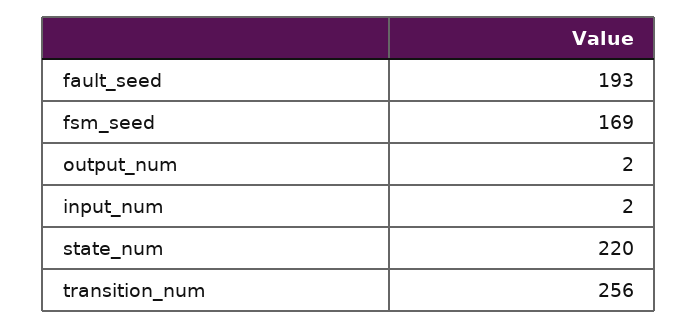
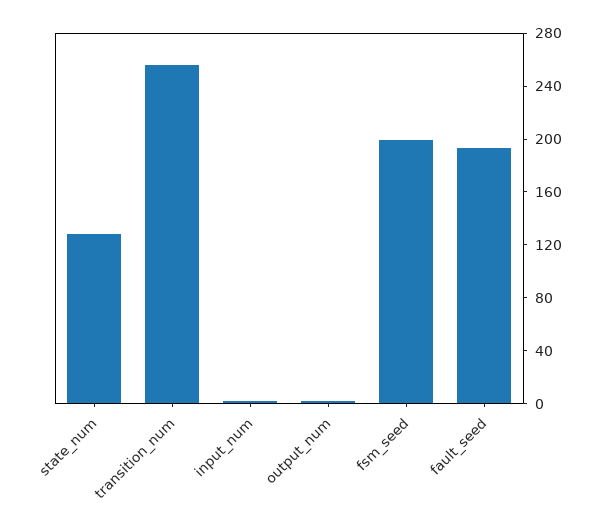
  {
    "fault_seed": 193,
-   "fsm_seed": 169,
+   "fsm_seed": 200,
    "output_num": 2,
    "input_num": 2,
-   "state_num": 220,
+   "state_num": 130,
    "transition_num": 256
  }

